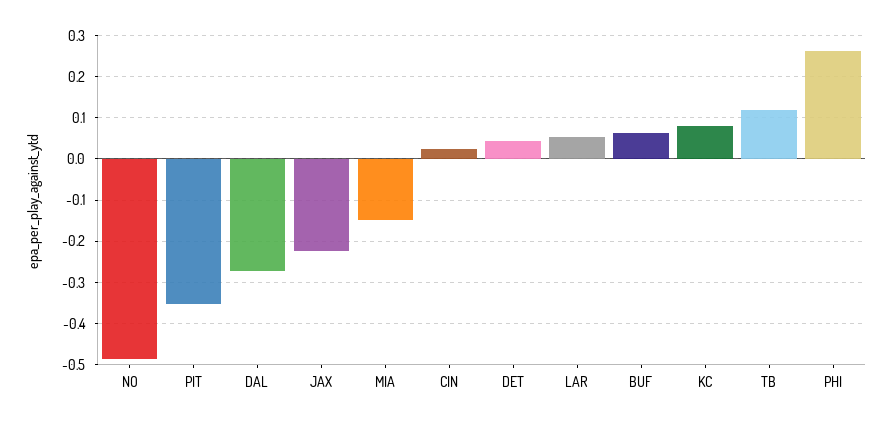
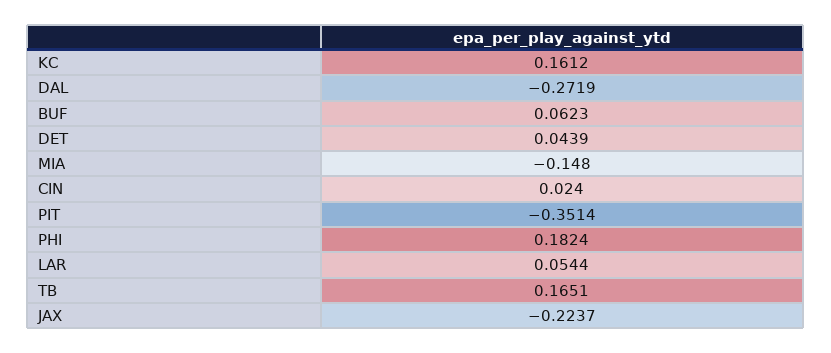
  {
-   "NO": -0.48,
    "PIT": -0.3514,
    "DAL": -0.2719,
    "JAX": -0.2237,
    "MIA": -0.148,
    "CIN": 0.024,
    "DET": 0.0439,
    "LAR": 0.0544,
    "BUF": 0.0623,
-   "KC": 0.08,
+   "KC": 0.1612,
-   "TB": 0.12,
+   "TB": 0.1651,
-   "PHI": 0.26
+   "PHI": 0.1824
  }

